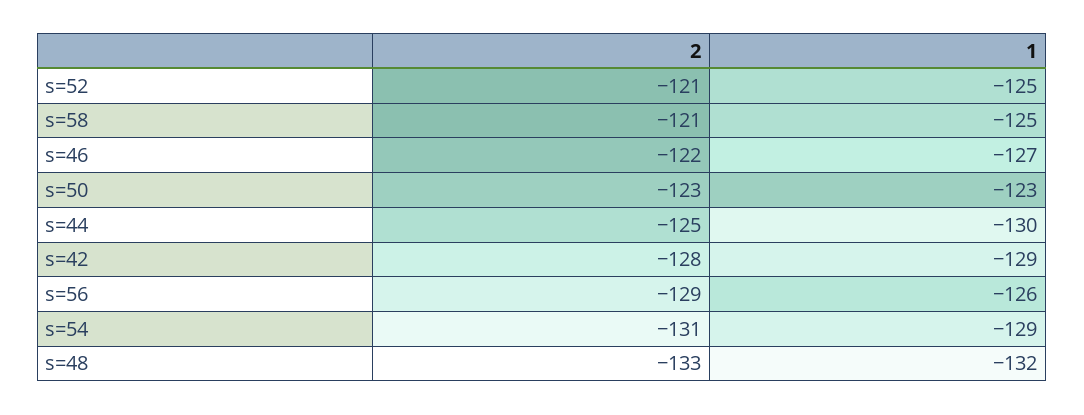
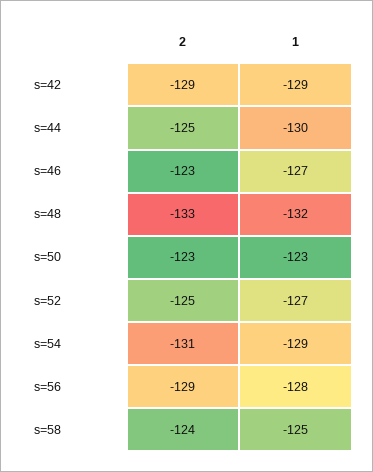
  {
    "2": {
-     "s=52": -121,
+     "s=52": -125,
-     "s=58": -121,
+     "s=58": -124,
-     "s=46": -122,
+     "s=46": -123,
      "s=50": -123,
      "s=44": -125,
-     "s=42": -128,
+     "s=42": -129,
      "s=56": -129,
      "s=54": -131,
      "s=48": -133
    },
    "1": {
-     "s=52": -125,
+     "s=52": -127,
      "s=58": -125,
      "s=46": -127,
      "s=50": -123,
      "s=44": -130,
      "s=42": -129,
-     "s=56": -126,
+     "s=56": -128,
      "s=54": -129,
      "s=48": -132
    }
  }

